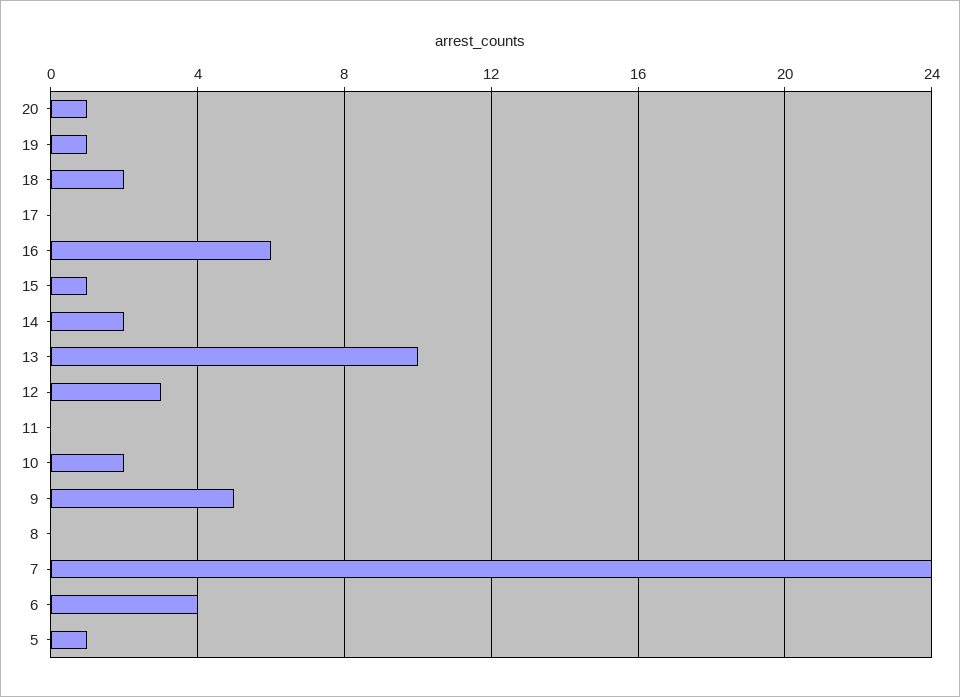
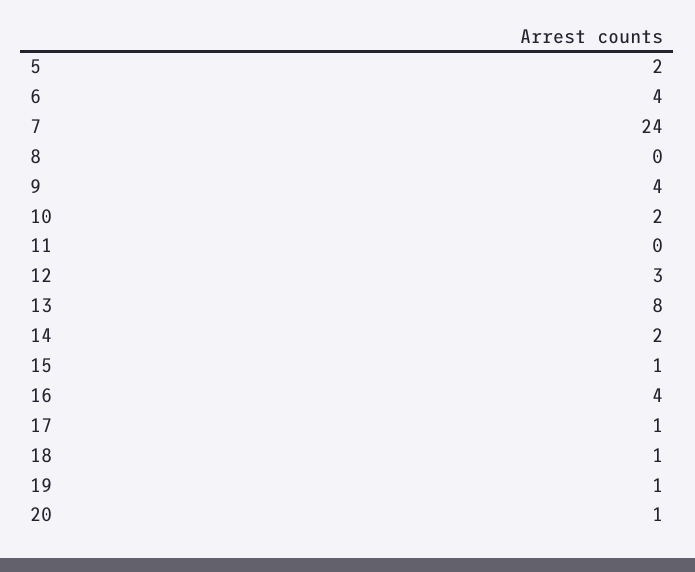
  {
    "20": 1,
    "19": 1,
-   "18": 2,
+   "18": 1,
-   "17": 0,
+   "17": 1,
-   "16": 6,
+   "16": 4,
    "15": 1,
    "14": 2,
-   "13": 10,
+   "13": 8,
    "12": 3,
    "11": 0,
    "10": 2,
-   "9": 5,
+   "9": 4,
    "8": 0,
    "7": 24,
    "6": 4,
-   "5": 1
+   "5": 2
  }

